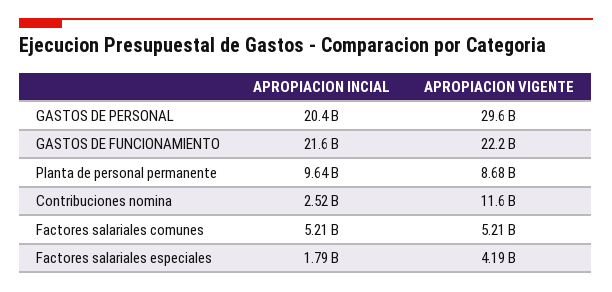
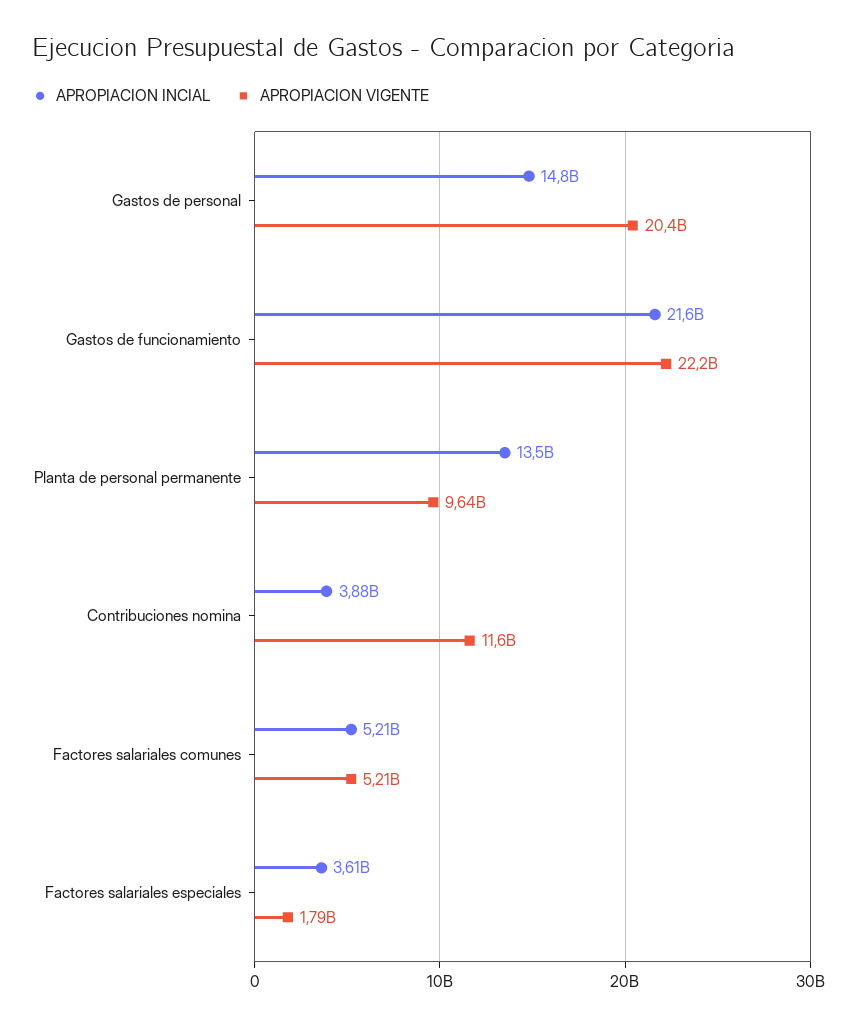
  {
    "APROPIACION INCIAL": {
-     "GASTOS DE PERSONAL": 20400000000,
+     "GASTOS DE PERSONAL": 14800000000,
      "GASTOS DE FUNCIONAMIENTO": 21600000000,
-     "Planta de personal permanente": 9640000000,
+     "Planta de personal permanente": 13500000000,
-     "Contribuciones nomina": 2520000000,
+     "Contribuciones nomina": 3880000000,
      "Factores salariales comunes": 5210000000,
-     "Factores salariales especiales": 1790000000
+     "Factores salariales especiales": 3610000000
    },
    "APROPIACION VIGENTE": {
-     "GASTOS DE PERSONAL": 29600000000,
+     "GASTOS DE PERSONAL": 20400000000,
      "GASTOS DE FUNCIONAMIENTO": 22200000000,
-     "Planta de personal permanente": 8680000000,
+     "Planta de personal permanente": 9640000000,
      "Contribuciones nomina": 11600000000,
      "Factores salariales comunes": 5210000000,
-     "Factores salariales especiales": 4190000000
+     "Factores salariales especiales": 1790000000
    }
  }

